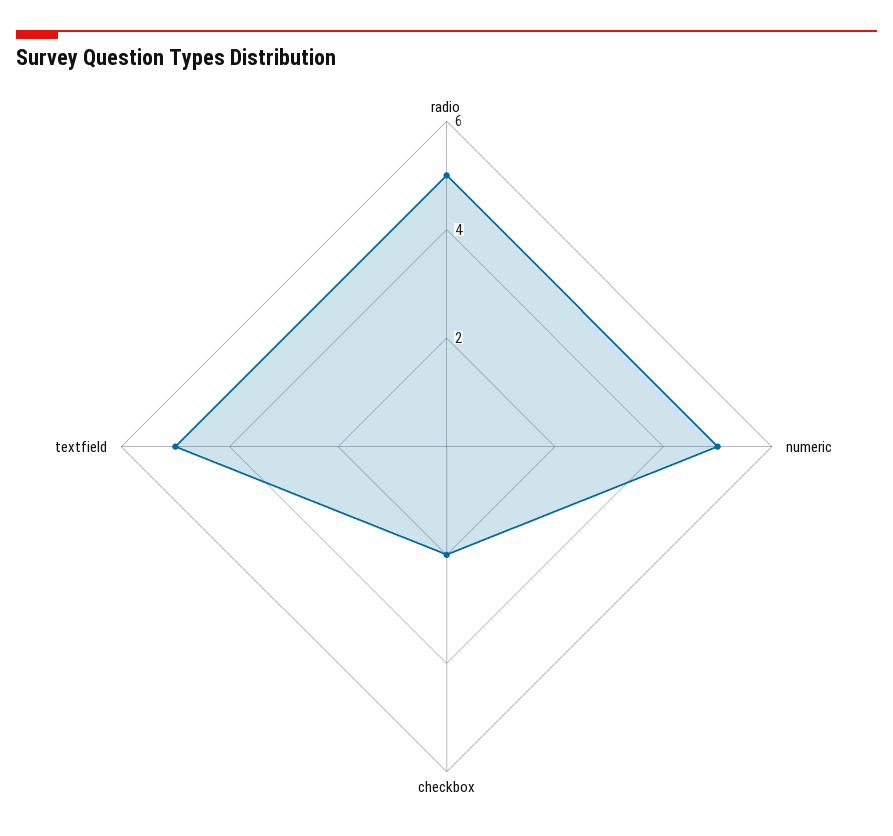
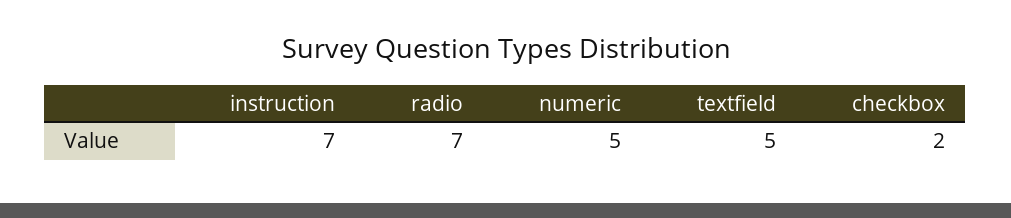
  {
-   "radio": 5,
+   "radio": 7,
    "numeric": 5,
    "checkbox": 2,
-   "textfield": 5
+   "textfield": 5,
+   "instruction": 7
  }

